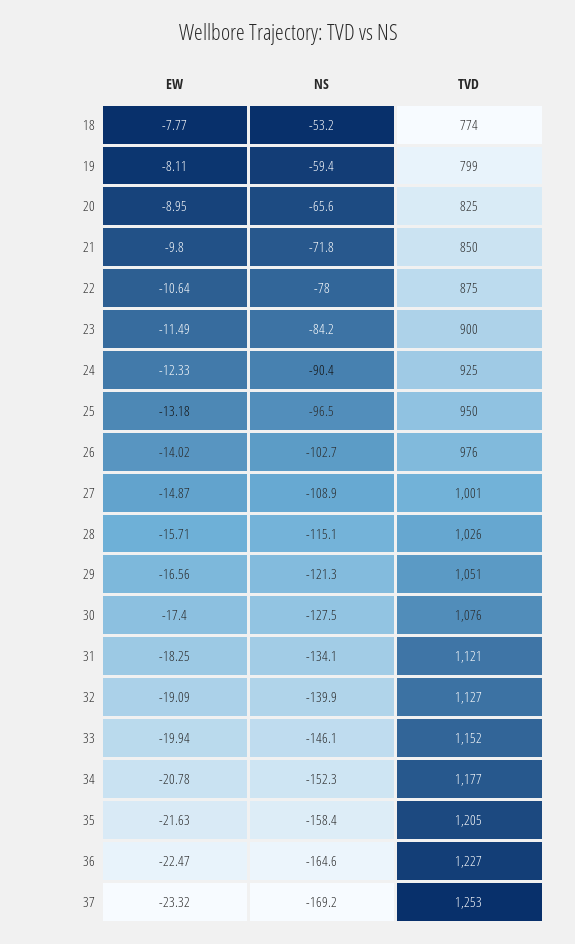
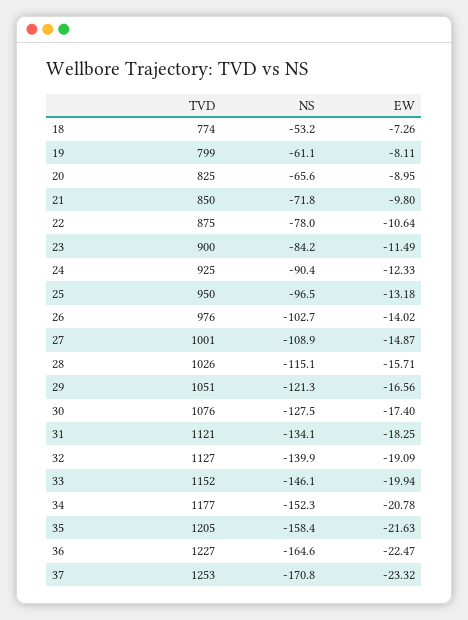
  {
    "EW": {
-     "18": -7.77,
+     "18": -7.26,
      "19": -8.11,
      "20": -8.95,
      "21": -9.8,
      "22": -10.64,
      "23": -11.49,
      "24": -12.33,
      "25": -13.18,
      "26": -14.02,
      "27": -14.87,
      "28": -15.71,
      "29": -16.56,
      "30": -17.4,
      "31": -18.25,
      "32": -19.09,
      "33": -19.94,
      "34": -20.78,
      "35": -21.63,
      "36": -22.47,
      "37": -23.32
    },
    "NS": {
      "18": -53.2,
-     "19": -59.4,
+     "19": -61.1,
      "20": -65.6,
      "21": -71.8,
      "22": -78,
      "23": -84.2,
      "24": -90.4,
      "25": -96.5,
      "26": -102.7,
      "27": -108.9,
      "28": -115.1,
      "29": -121.3,
      "30": -127.5,
      "31": -134.1,
      "32": -139.9,
      "33": -146.1,
      "34": -152.3,
      "35": -158.4,
      "36": -164.6,
-     "37": -169.2
+     "37": -170.8
    },
    "TVD": {
      "18": 774,
      "19": 799,
      "20": 825,
      "21": 850,
      "22": 875,
      "23": 900,
      "24": 925,
      "25": 950,
      "26": 976,
      "27": 1001,
      "28": 1026,
      "29": 1051,
      "30": 1076,
      "31": 1121,
      "32": 1127,
      "33": 1152,
      "34": 1177,
      "35": 1205,
      "36": 1227,
      "37": 1253
    }
  }

